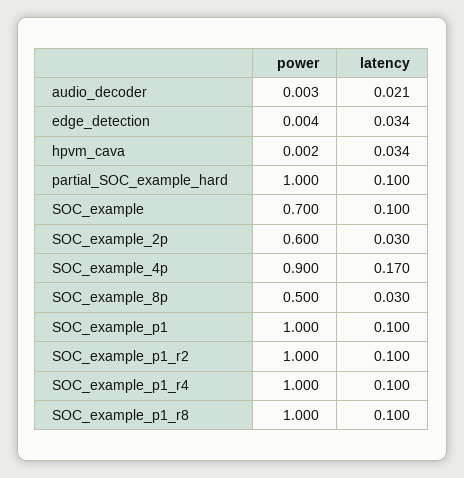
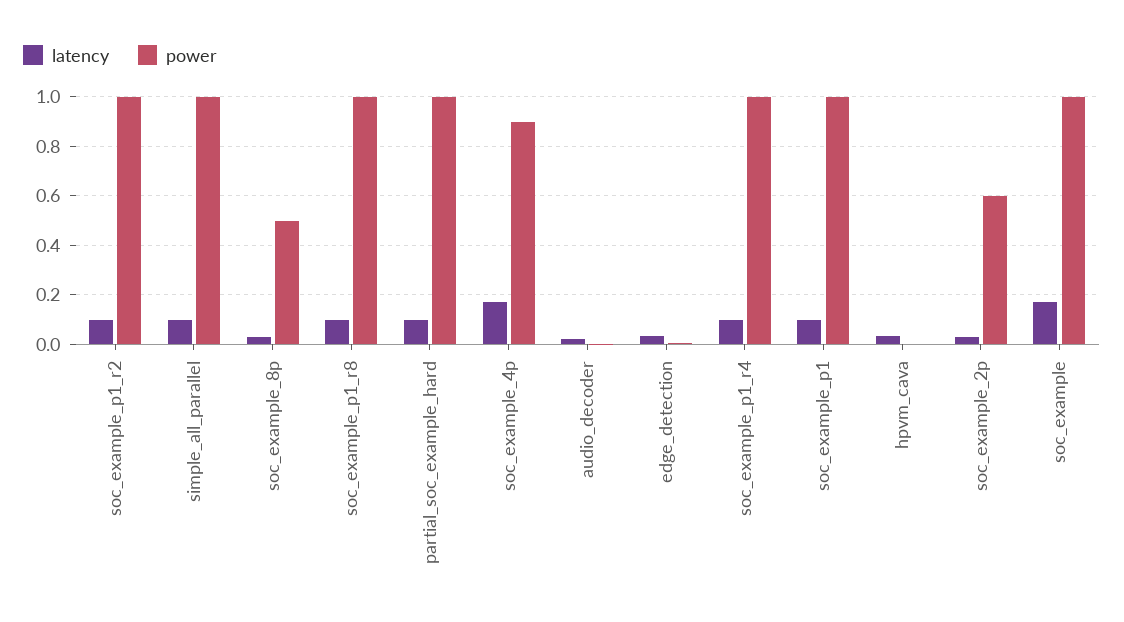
  {
    "power": {
      "audio_decoder": 0.003,
      "edge_detection": 0.004,
      "hpvm_cava": 0.002,
      "partial_SOC_example_hard": 1,
-     "SOC_example": 0.7,
+     "SOC_example": 1,
      "SOC_example_2p": 0.6,
      "SOC_example_4p": 0.9,
      "SOC_example_8p": 0.5,
      "SOC_example_p1": 1,
      "SOC_example_p1_r2": 1,
      "SOC_example_p1_r4": 1,
-     "SOC_example_p1_r8": 1
+     "SOC_example_p1_r8": 1,
+     "simple_all_parallel": 1
    },
    "latency": {
      "audio_decoder": 0.021,
      "edge_detection": 0.034,
      "hpvm_cava": 0.034,
      "partial_SOC_example_hard": 0.1,
-     "SOC_example": 0.1,
+     "SOC_example": 0.175,
      "SOC_example_2p": 0.03,
      "SOC_example_4p": 0.17,
      "SOC_example_8p": 0.03,
      "SOC_example_p1": 0.1,
      "SOC_example_p1_r2": 0.1,
      "SOC_example_p1_r4": 0.1,
-     "SOC_example_p1_r8": 0.1
+     "SOC_example_p1_r8": 0.1,
+     "simple_all_parallel": 0.1
    }
  }

